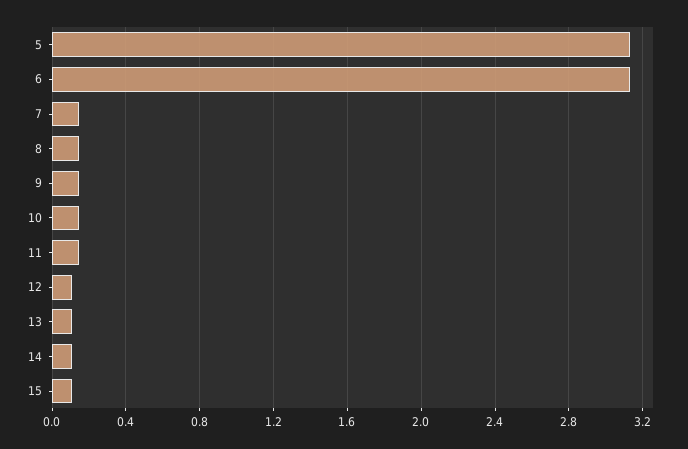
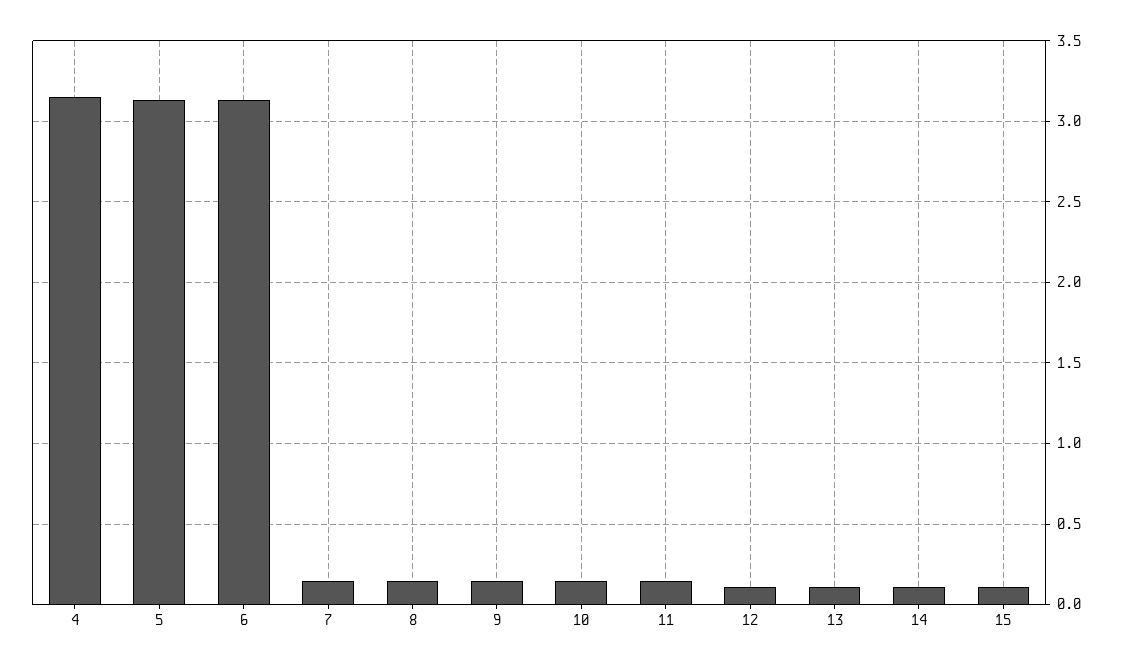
  {
    "5": 3.15,
    "6": 3.15,
    "7": 0.15,
    "8": 0.15,
    "9": 0.15,
    "10": 0.15,
    "11": 0.15,
    "12": 0.1,
    "13": 0.1,
    "14": 0.1,
-   "15": 0.1
+   "15": 0.1,
+   "4": 3.15
  }

